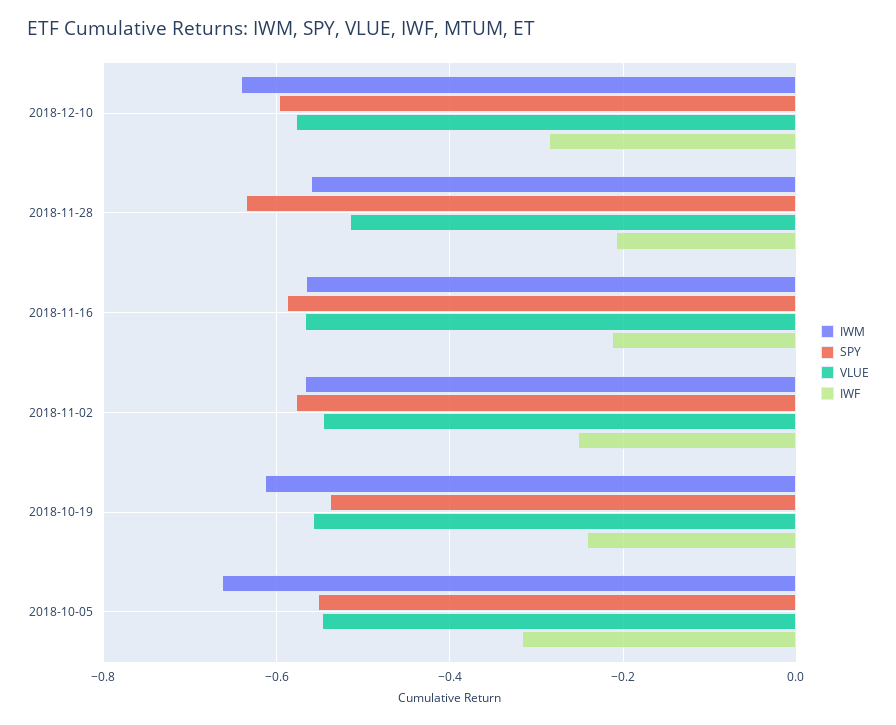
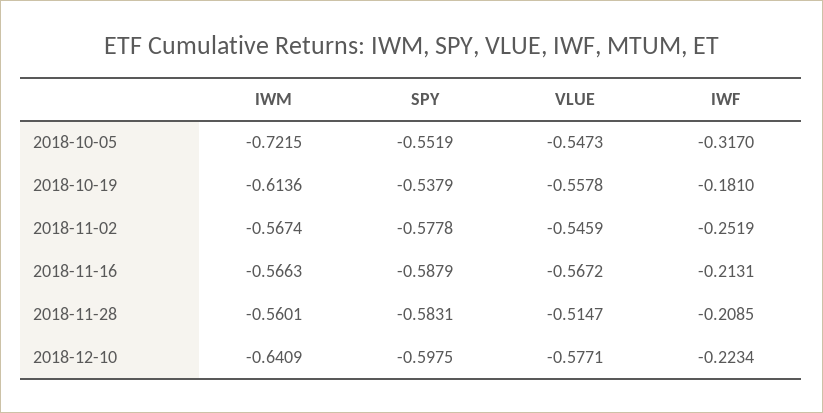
  {
    "IWM": {
      "2018-12-10": -0.6409,
      "2018-11-28": -0.5601,
      "2018-11-16": -0.5663,
      "2018-11-02": -0.5674,
      "2018-10-19": -0.6136,
-     "2018-10-05": -0.66
+     "2018-10-05": -0.7215
    },
    "SPY": {
      "2018-12-10": -0.5975,
-     "2018-11-28": -0.64,
+     "2018-11-28": -0.5831,
      "2018-11-16": -0.5879,
      "2018-11-02": -0.5778,
      "2018-10-19": -0.5379,
      "2018-10-05": -0.5519
    },
    "VLUE": {
      "2018-12-10": -0.5771,
      "2018-11-28": -0.5147,
      "2018-11-16": -0.5672,
      "2018-11-02": -0.5459,
      "2018-10-19": -0.5578,
      "2018-10-05": -0.5473
    },
    "IWF": {
-     "2018-12-10": -0.28,
+     "2018-12-10": -0.2234,
      "2018-11-28": -0.2085,
      "2018-11-16": -0.2131,
      "2018-11-02": -0.2519,
-     "2018-10-19": -0.24,
+     "2018-10-19": -0.181,
      "2018-10-05": -0.317
    }
  }

